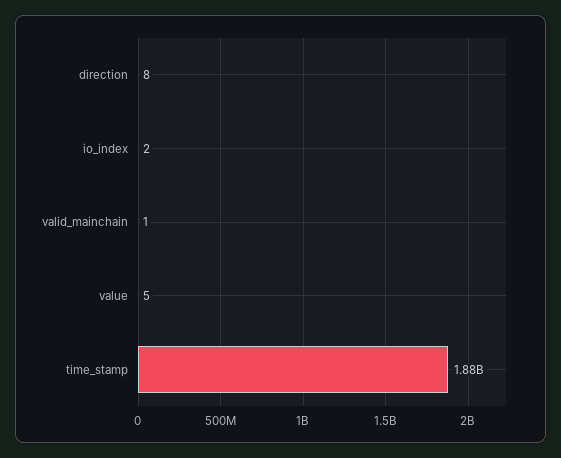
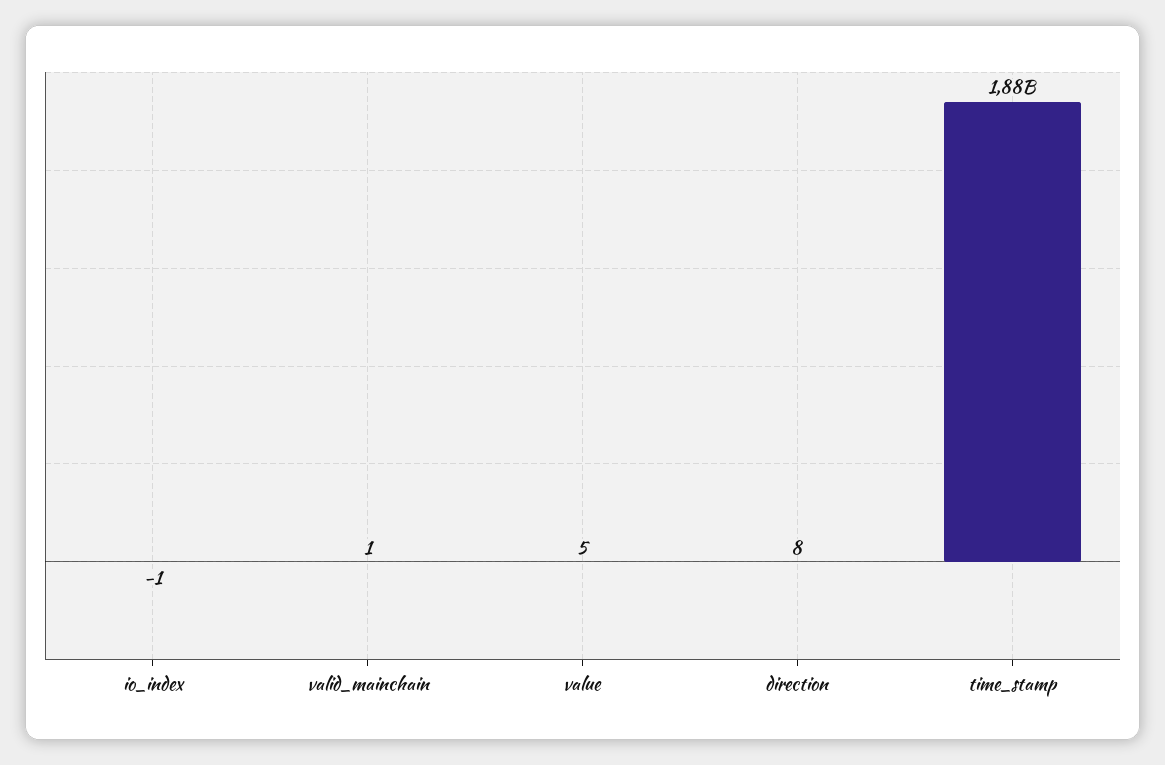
  {
    "direction": 8,
-   "io_index": 2,
+   "io_index": -1,
    "valid_mainchain": 1,
    "value": 5,
    "time_stamp": 1880000000
  }

